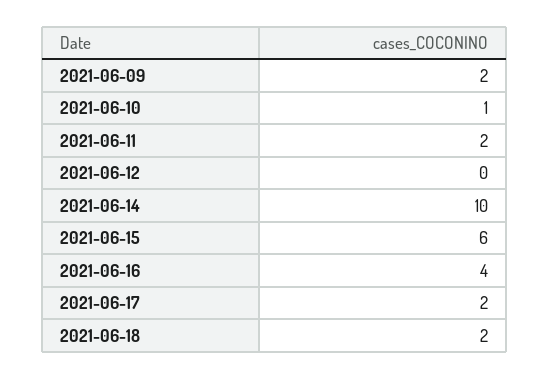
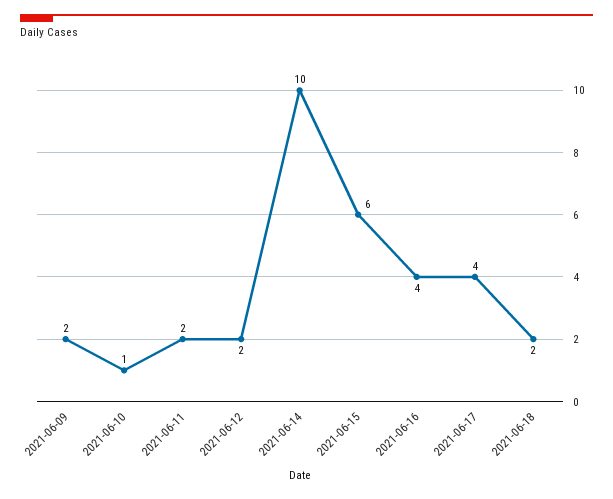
  {
    "2021-06-09": 2,
    "2021-06-10": 1,
    "2021-06-11": 2,
-   "2021-06-12": 0,
+   "2021-06-12": 2,
    "2021-06-14": 10,
    "2021-06-15": 6,
    "2021-06-16": 4,
-   "2021-06-17": 2,
+   "2021-06-17": 4,
    "2021-06-18": 2
  }

